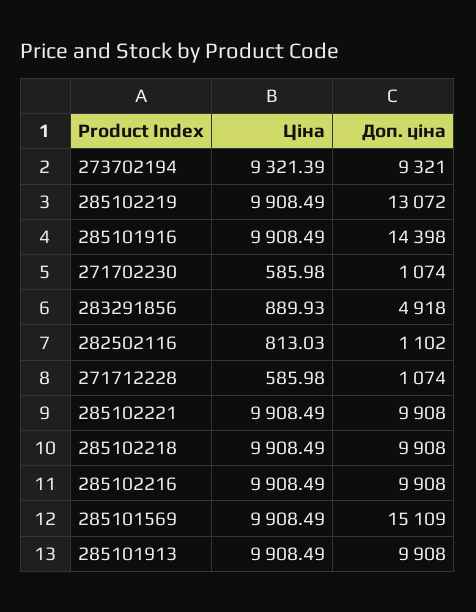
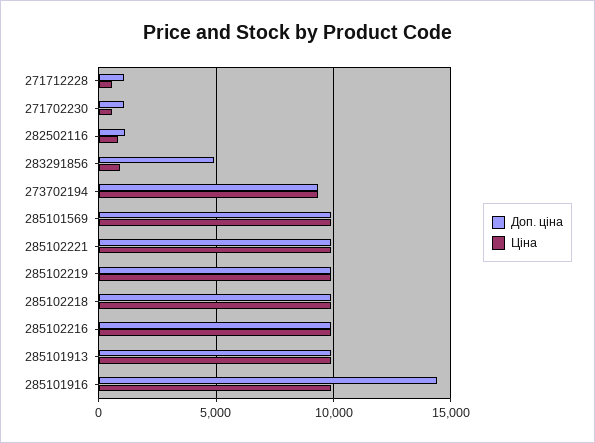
  {
    "Ціна": {
      "273702194": 9321.39,
      "285102219": 9908.49,
      "285101916": 9908.49,
      "271702230": 585.98,
      "283291856": 889.93,
      "282502116": 813.03,
      "271712228": 585.98,
      "285102221": 9908.49,
      "285102218": 9908.49,
      "285102216": 9908.49,
      "285101569": 9908.49,
      "285101913": 9908.49
    },
    "Доп. ціна": {
      "273702194": 9321,
-     "285102219": 13072,
+     "285102219": 10000,
      "285101916": 14398,
      "271702230": 1074,
      "283291856": 4918,
      "282502116": 1102,
      "271712228": 1074,
      "285102221": 9908,
      "285102218": 9908,
      "285102216": 9908,
-     "285101569": 15109,
+     "285101569": 10000,
      "285101913": 9908
    }
  }

